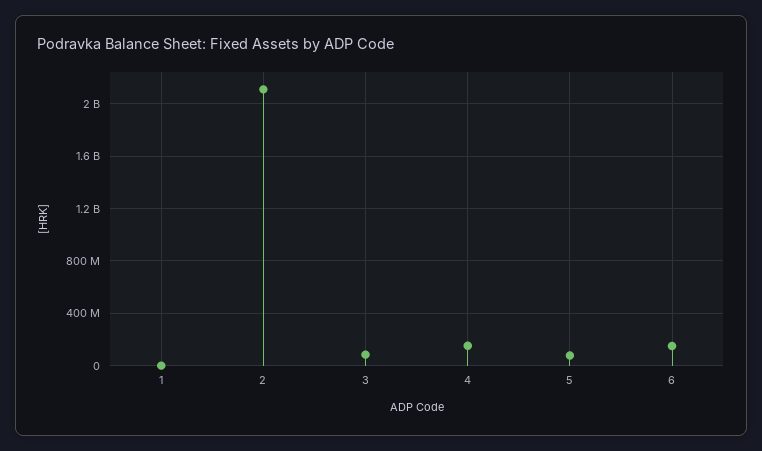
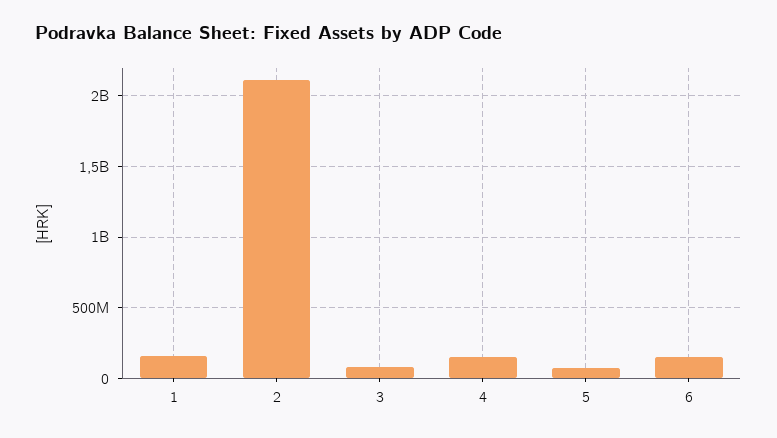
  {
-   "1": 0,
+   "1": 150000000,
    "2": 2100000000,
    "3": 100000000,
    "4": 150000000,
    "5": 100000000,
    "6": 150000000
  }

